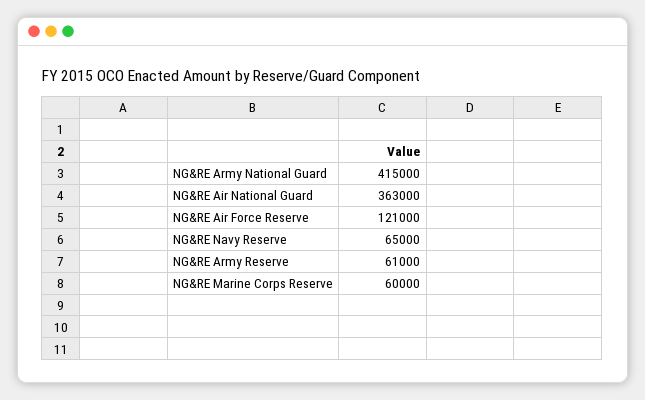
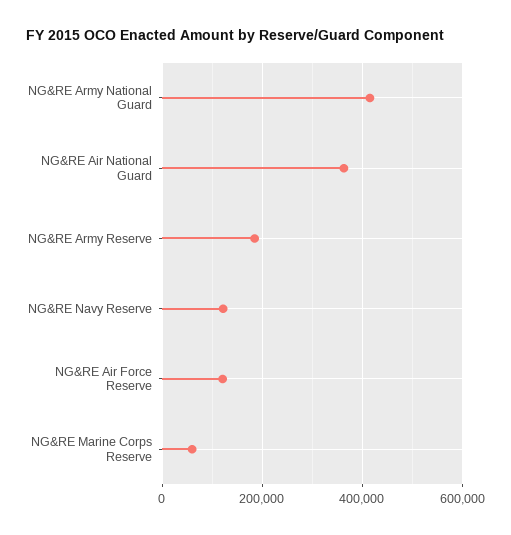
  {
    "NG&RE Army National Guard": 415000,
    "NG&RE Air National Guard": 363000,
    "NG&RE Air Force Reserve": 121000,
-   "NG&RE Navy Reserve": 65000,
+   "NG&RE Navy Reserve": 120000,
-   "NG&RE Army Reserve": 61000,
+   "NG&RE Army Reserve": 180000,
    "NG&RE Marine Corps Reserve": 60000
  }

